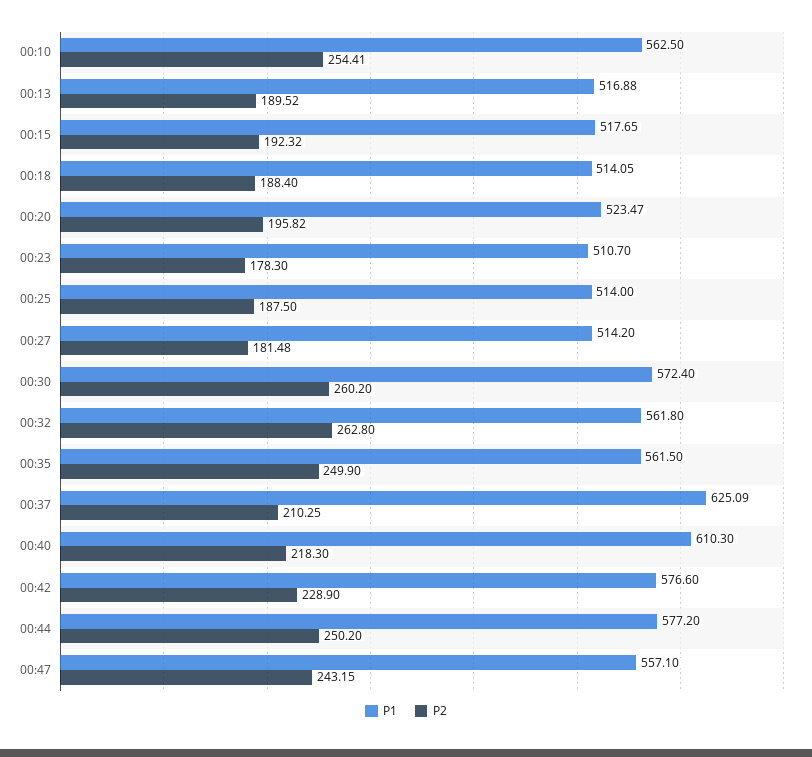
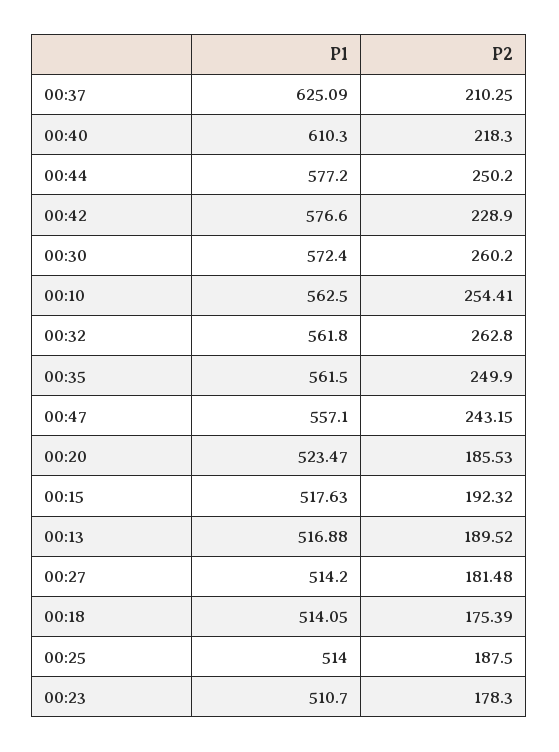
  {
    "P1": {
      "00:10": 562.5,
      "00:13": 516.88,
-     "00:15": 517.65,
+     "00:15": 517.63,
      "00:18": 514.05,
      "00:20": 523.47,
      "00:23": 510.7,
      "00:25": 514,
      "00:27": 514.2,
      "00:30": 572.4,
      "00:32": 561.8,
      "00:35": 561.5,
      "00:37": 625.09,
      "00:40": 610.3,
      "00:42": 576.6,
      "00:44": 577.2,
      "00:47": 557.1
    },
    "P2": {
      "00:10": 254.41,
      "00:13": 189.52,
      "00:15": 192.32,
-     "00:18": 188.4,
+     "00:18": 175.39,
-     "00:20": 195.82,
+     "00:20": 185.53,
      "00:23": 178.3,
      "00:25": 187.5,
      "00:27": 181.48,
      "00:30": 260.2,
      "00:32": 262.8,
      "00:35": 249.9,
      "00:37": 210.25,
      "00:40": 218.3,
      "00:42": 228.9,
      "00:44": 250.2,
      "00:47": 243.15
    }
  }

